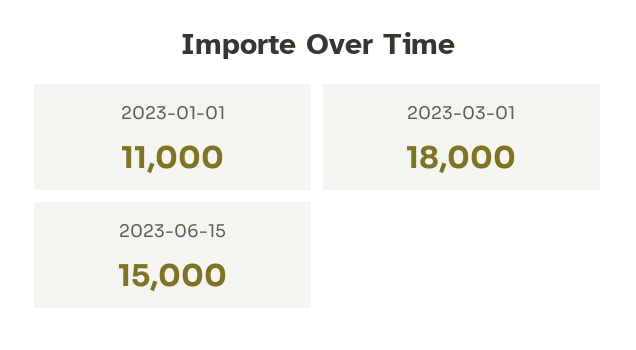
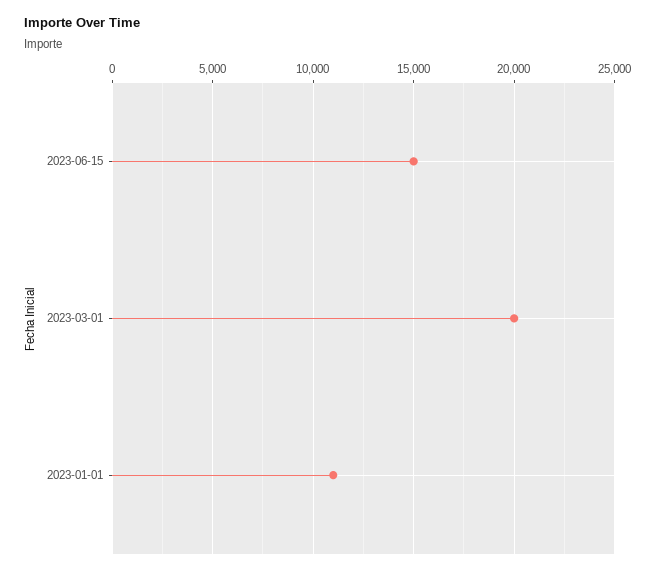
  {
    "2023-01-01": 11000,
-   "2023-03-01": 18000,
+   "2023-03-01": 20000,
    "2023-06-15": 15000
  }

